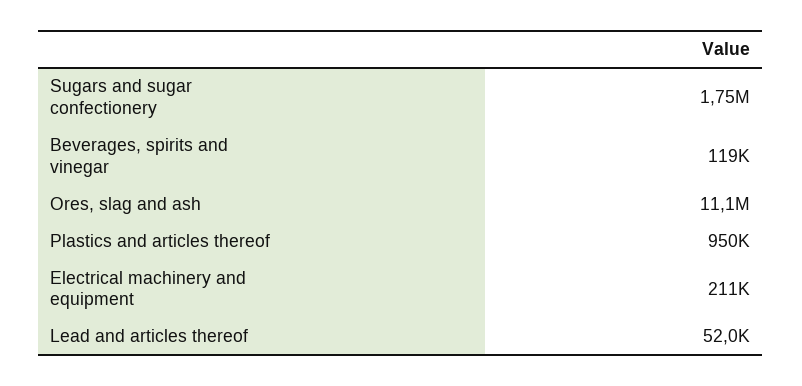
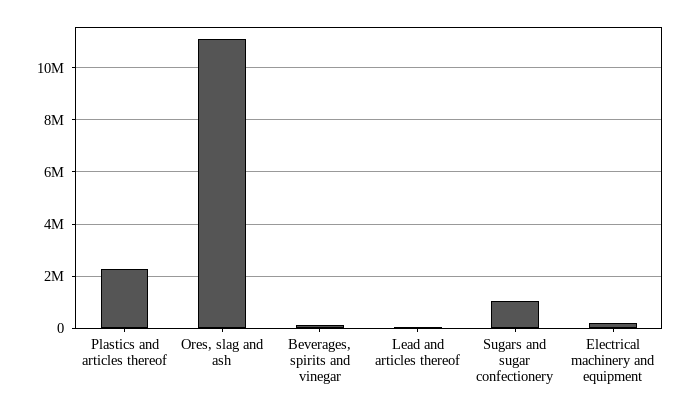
  {
-   "Sugars and sugar confectionery": 1750000,
+   "Sugars and sugar confectionery": 1000000,
    "Beverages, spirits and vinegar": 119000,
    "Ores, slag and ash": 11100000,
-   "Plastics and articles thereof": 950000,
+   "Plastics and articles thereof": 2250000,
    "Electrical machinery and equipment": 211000,
    "Lead and articles thereof": 52000
  }

